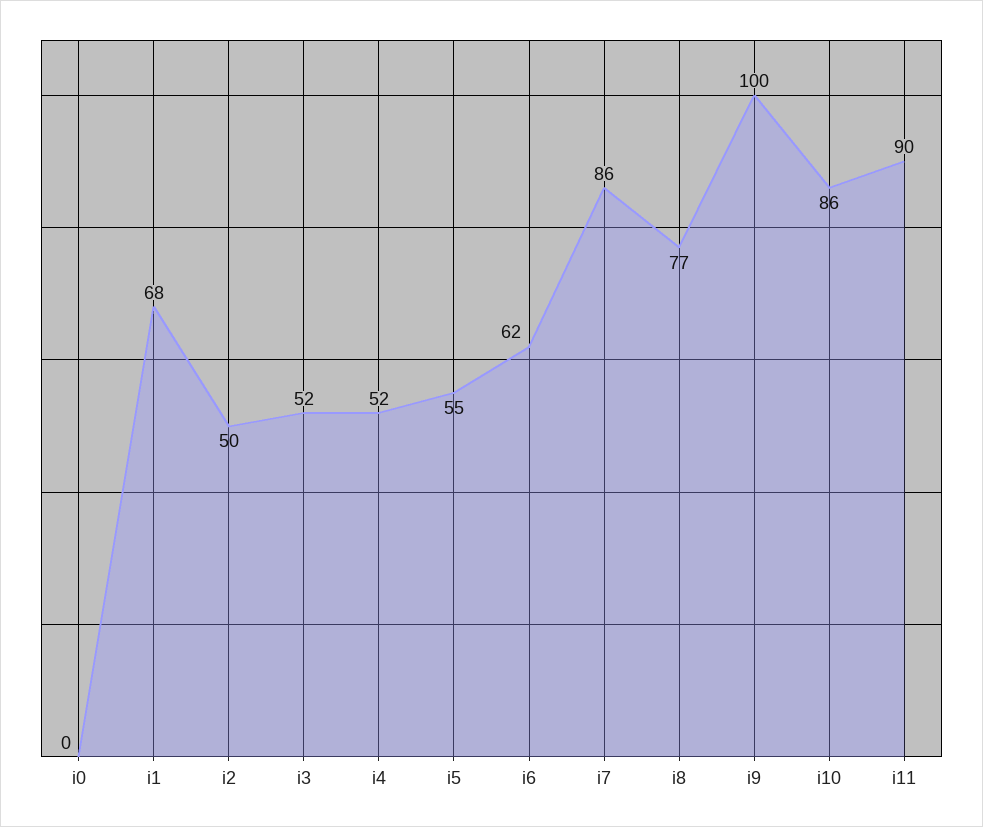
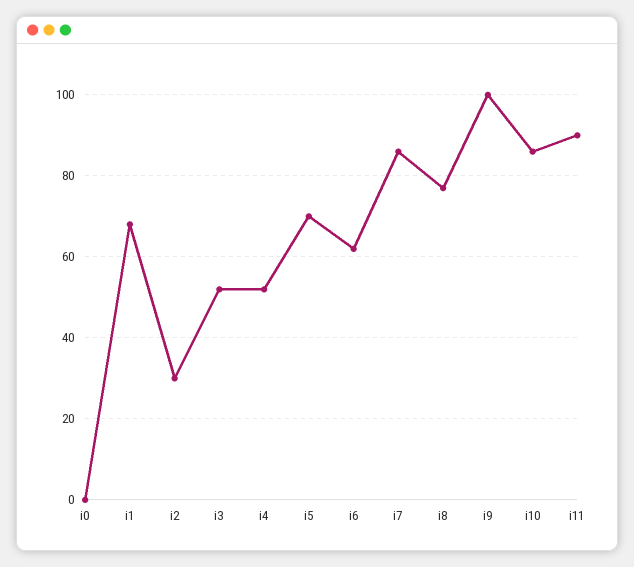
  {
    "i0": 0,
    "i1": 68,
-   "i2": 50,
+   "i2": 30,
    "i3": 52,
    "i4": 52,
-   "i5": 55,
+   "i5": 70,
    "i6": 62,
    "i7": 86,
    "i8": 77,
    "i9": 100,
    "i10": 86,
    "i11": 90
  }

